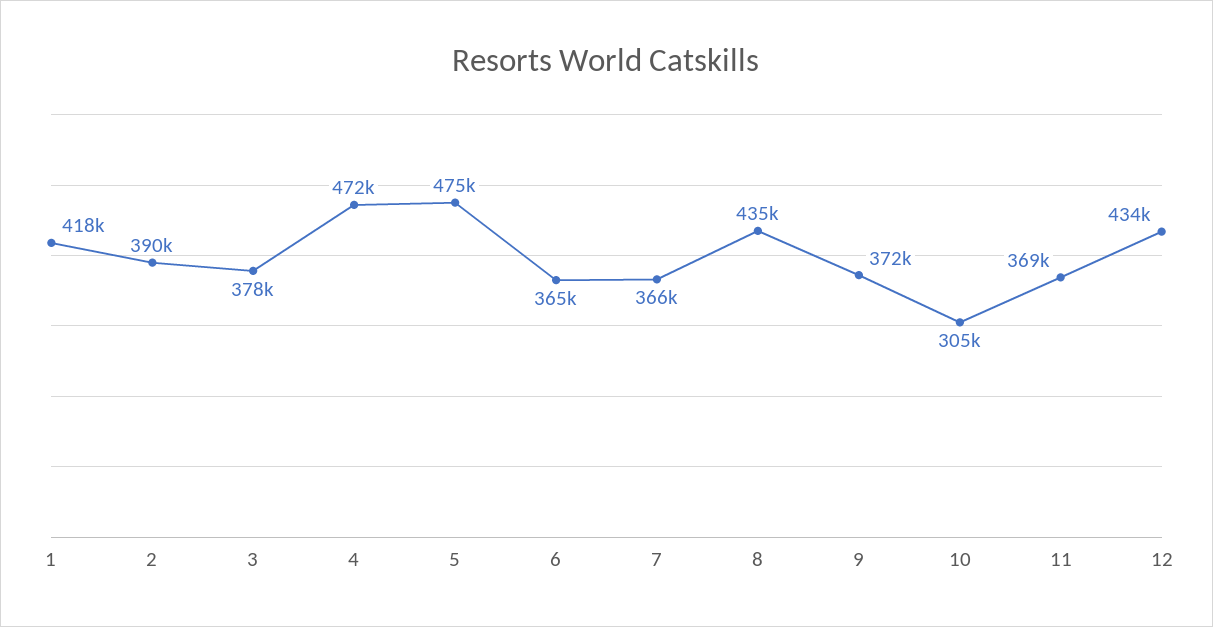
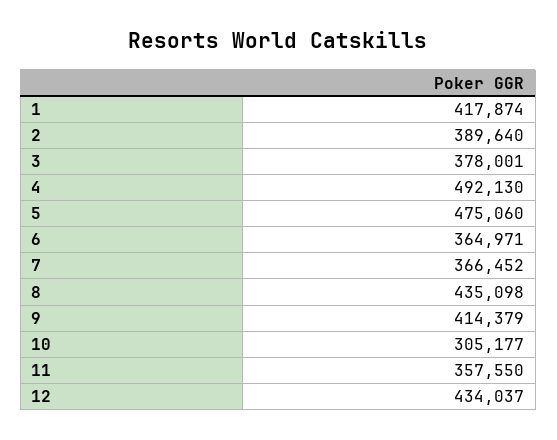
  {
    "1": 417874,
    "2": 389640,
    "3": 378001,
-   "4": 472000,
+   "4": 492130,
    "5": 475060,
    "6": 364971,
    "7": 366452,
    "8": 435098,
-   "9": 372000,
+   "9": 414379,
    "10": 305177,
-   "11": 369000,
+   "11": 357550,
    "12": 434037
  }

